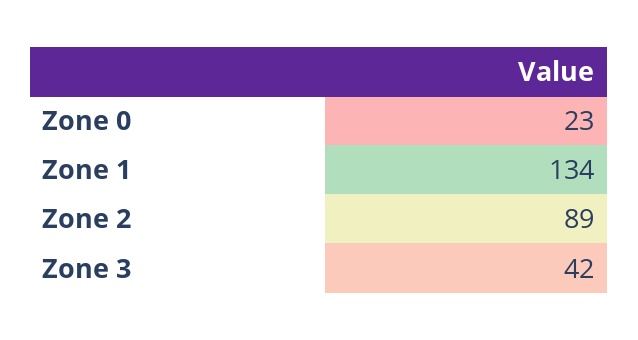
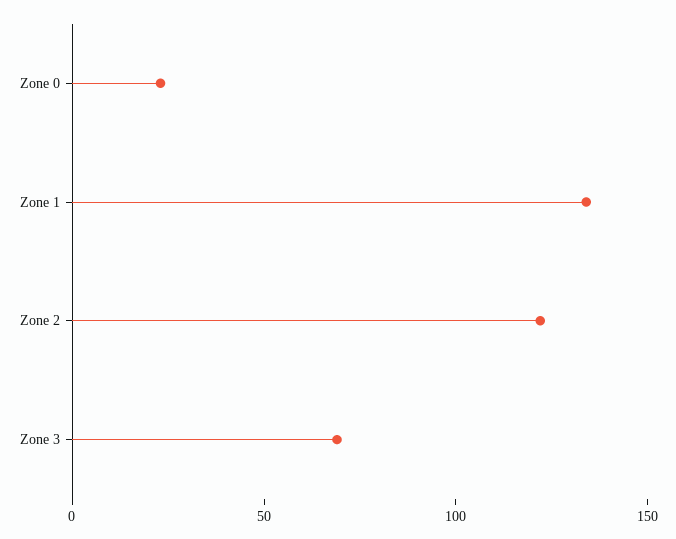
  {
    "Zone 0": 23,
    "Zone 1": 134,
-   "Zone 2": 89,
+   "Zone 2": 120,
-   "Zone 3": 42
+   "Zone 3": 70
  }

